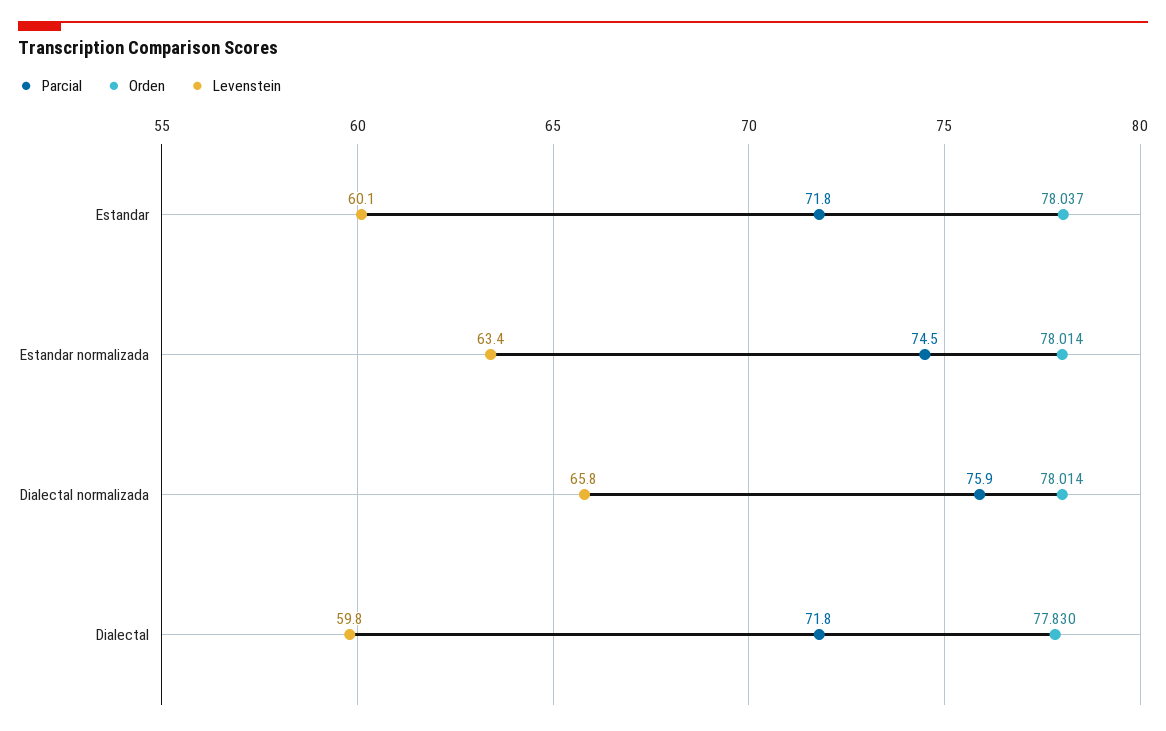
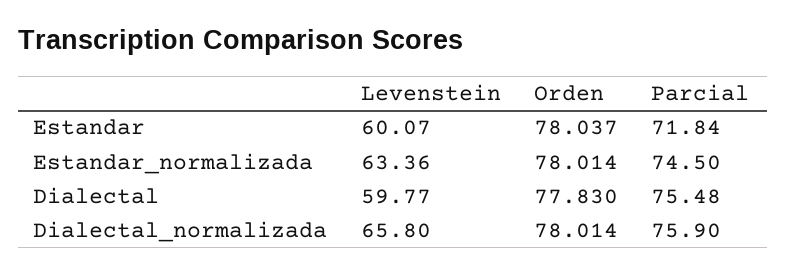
  {
    "Parcial": {
      "Estandar": 71.84,
      "Estandar normalizada": 74.5,
      "Dialectal normalizada": 75.9,
-     "Dialectal": 71.8
+     "Dialectal": 75.48
    },
    "Orden": {
      "Estandar": 78.037,
      "Estandar normalizada": 78.014,
      "Dialectal normalizada": 78.014,
      "Dialectal": 77.83
    },
    "Levenstein": {
      "Estandar": 60.07,
      "Estandar normalizada": 63.36,
      "Dialectal normalizada": 65.8,
      "Dialectal": 59.77
    }
  }

